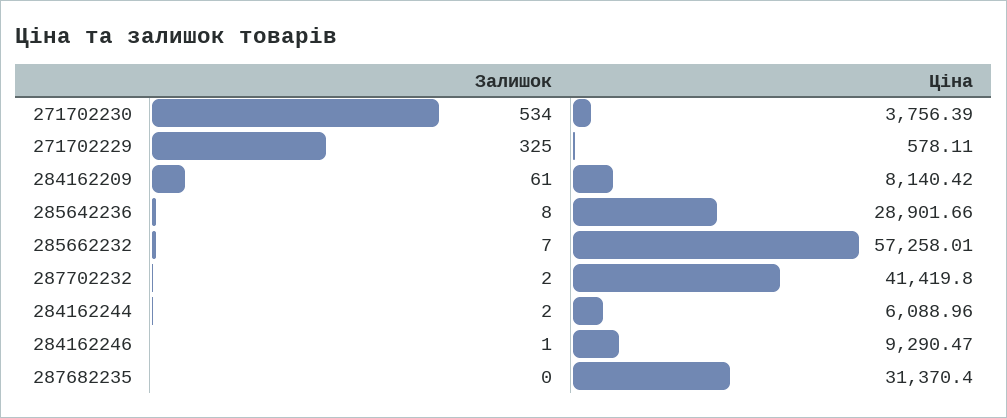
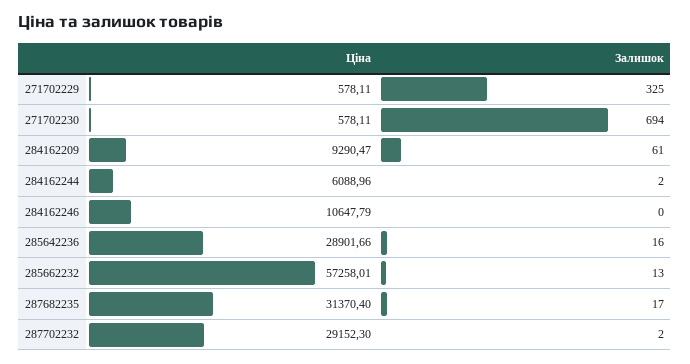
  {
    "Залишок": {
-     "271702230": 534,
+     "271702230": 694,
      "271702229": 325,
      "284162209": 61,
-     "285642236": 8,
+     "285642236": 16,
-     "285662232": 7,
+     "285662232": 13,
      "287702232": 2,
      "284162244": 2,
-     "284162246": 1,
+     "284162246": 0,
-     "287682235": 0
+     "287682235": 17
    },
    "Ціна": {
-     "271702230": 3756.39,
+     "271702230": 578.11,
      "271702229": 578.11,
-     "284162209": 8140.42,
+     "284162209": 9290.47,
      "285642236": 28901.66,
      "285662232": 57258.01,
-     "287702232": 41419.8,
+     "287702232": 29152.3,
      "284162244": 6088.96,
-     "284162246": 9290.47,
+     "284162246": 10647.79,
      "287682235": 31370.4
    }
  }

